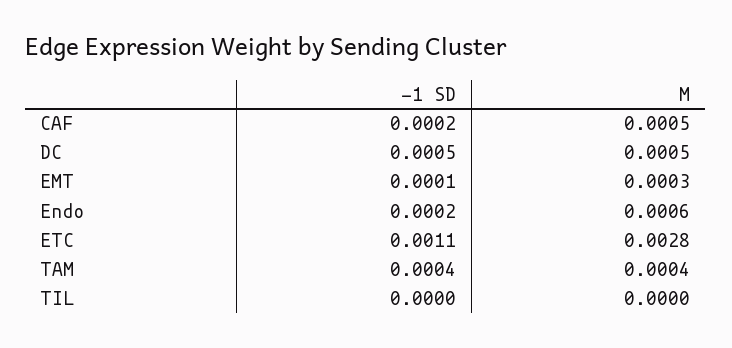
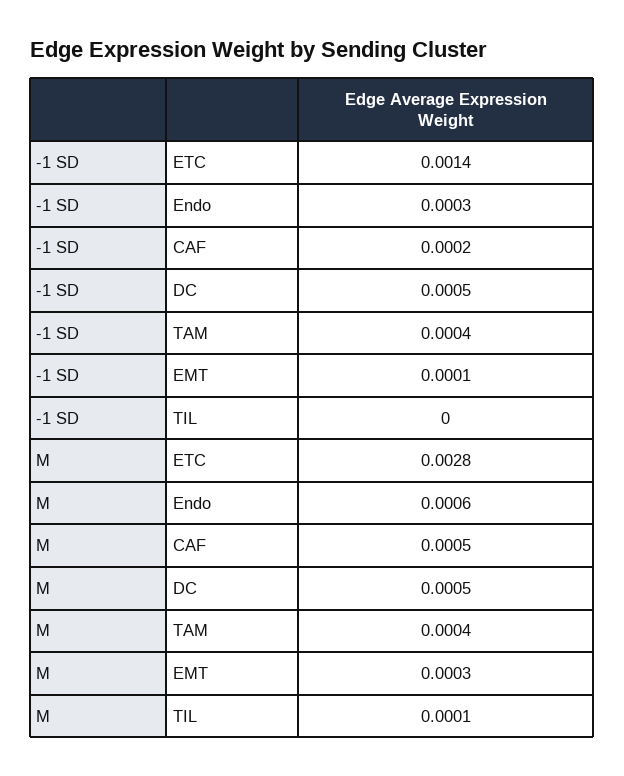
  {
    "-1 SD": {
      "CAF": 0.0002,
      "DC": 0.0005,
      "EMT": 0.0001,
-     "Endo": 0.0002,
+     "Endo": 0.0003,
-     "ETC": 0.0011,
+     "ETC": 0.0014,
      "TAM": 0.0004,
      "TIL": 0
    },
    "M": {
      "CAF": 0.0005,
      "DC": 0.0005,
      "EMT": 0.0003,
      "Endo": 0.0006,
      "ETC": 0.0028,
      "TAM": 0.0004,
-     "TIL": 0
+     "TIL": 0.0001
    }
  }

